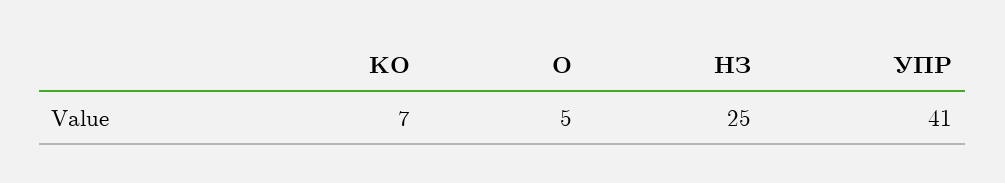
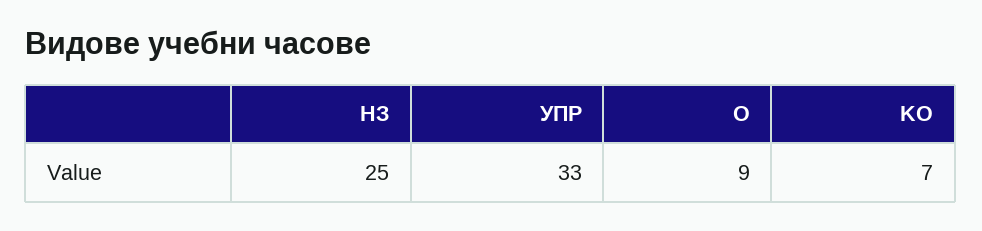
  {
    "KO": 7,
-   "O": 5,
+   "O": 9,
    "НЗ": 25,
-   "УПР": 41
+   "УПР": 33
  }

